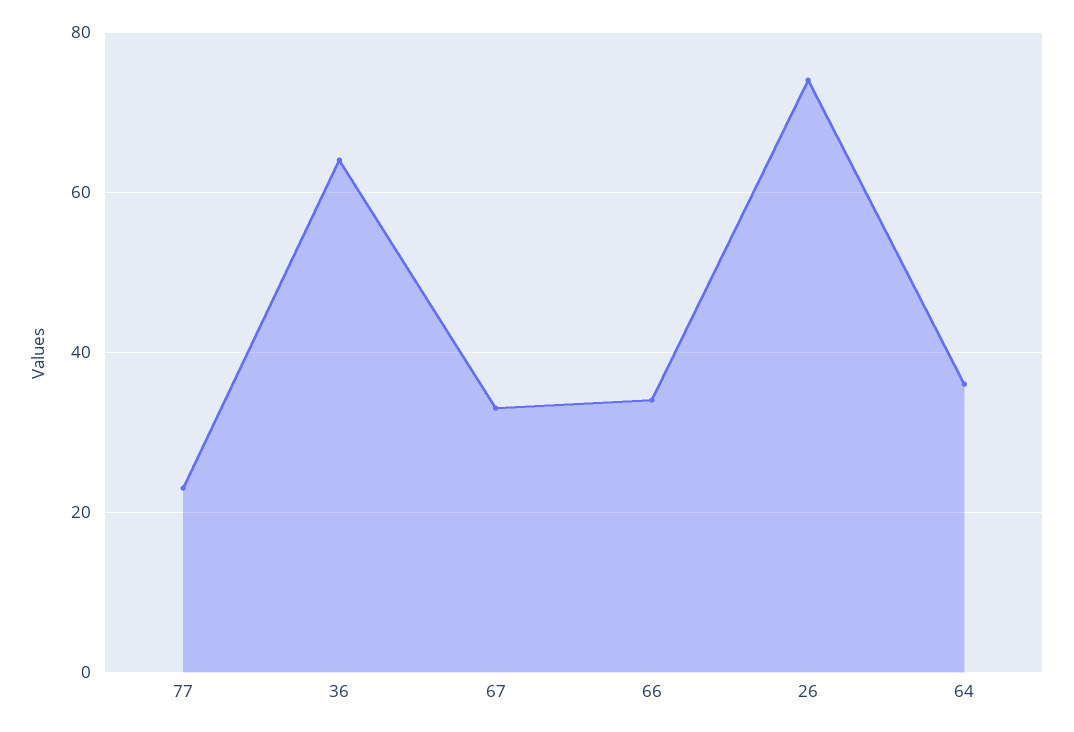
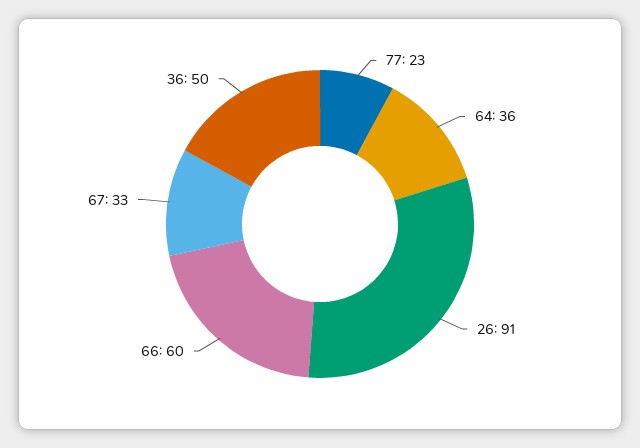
  {
    "77": 23,
-   "36": 65,
+   "36": 50,
    "67": 33,
-   "66": 35,
+   "66": 60,
-   "26": 75,
+   "26": 91,
    "64": 36
  }

